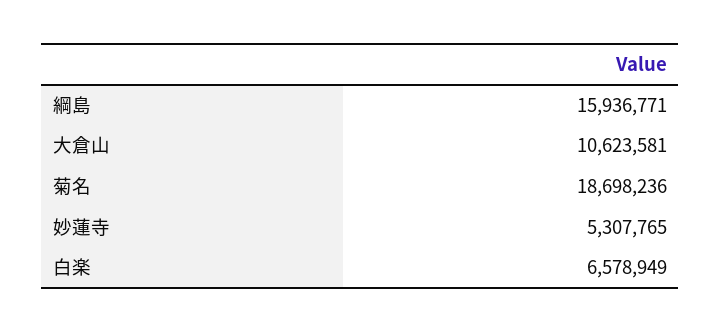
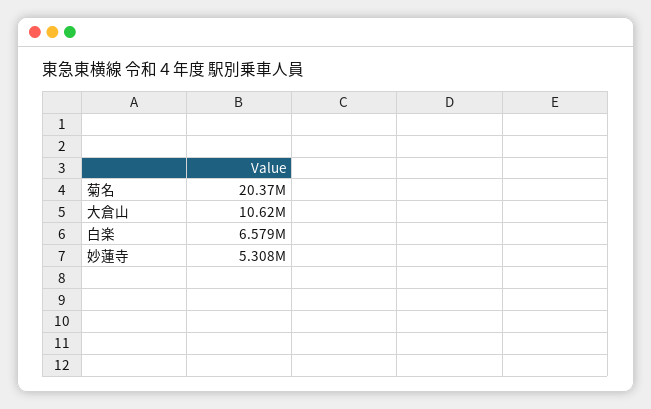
  {
-   "綱島": 15936771,
    "大倉山": 10623581,
-   "菊名": 18698236,
+   "菊名": 20370000,
    "妙蓮寺": 5307765,
    "白楽": 6578949
  }

